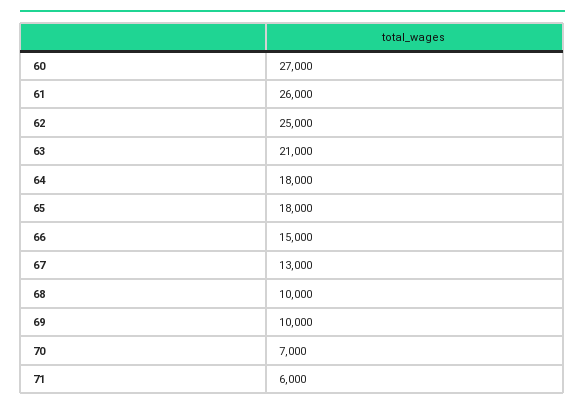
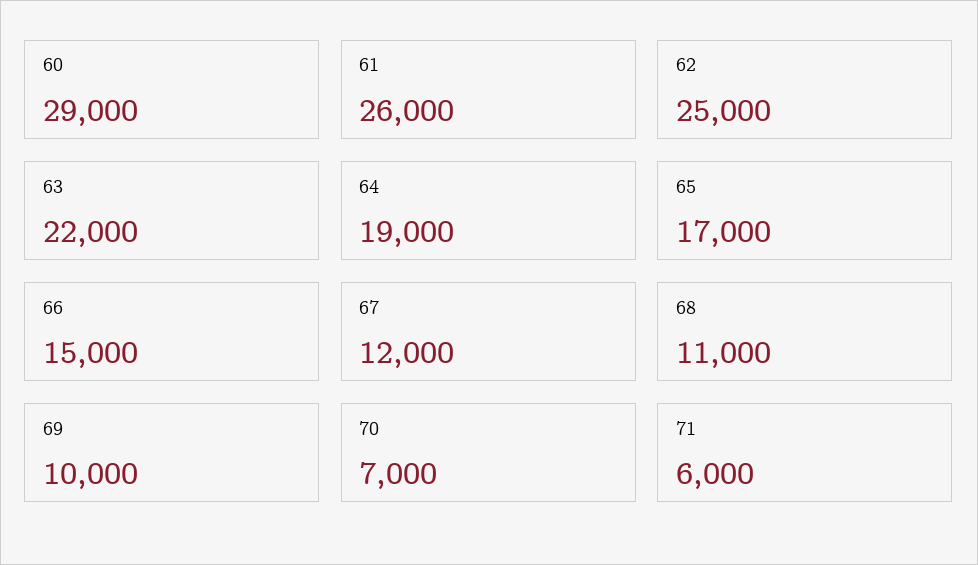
  {
-   "60": 27000,
+   "60": 29000,
    "61": 26000,
    "62": 25000,
-   "63": 21000,
+   "63": 22000,
-   "64": 18000,
+   "64": 19000,
-   "65": 18000,
+   "65": 17000,
    "66": 15000,
-   "67": 13000,
+   "67": 12000,
-   "68": 10000,
+   "68": 11000,
    "69": 10000,
    "70": 7000,
    "71": 6000
  }

